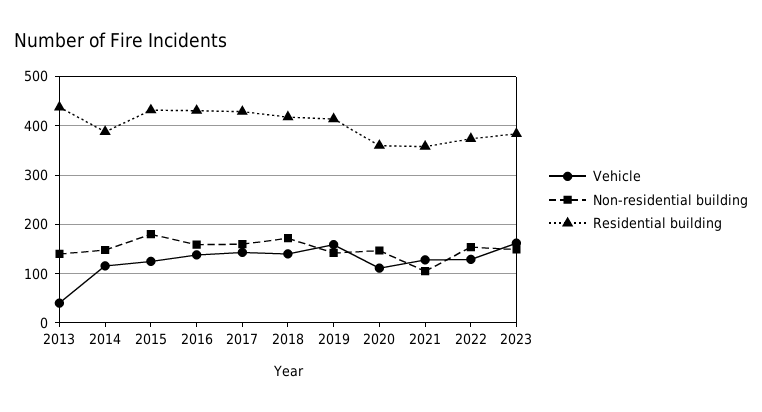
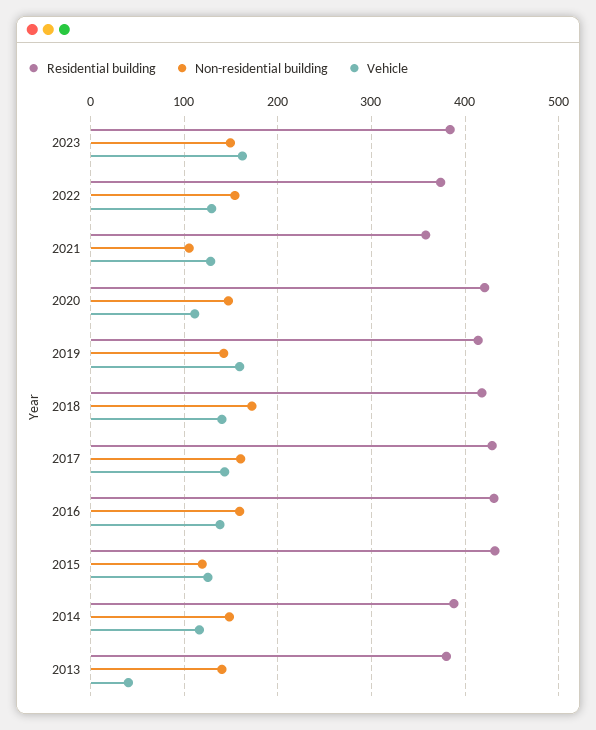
  {
    "Vehicle": {
      "2013": 40,
      "2014": 120,
      "2015": 130,
      "2016": 140,
      "2017": 140,
      "2018": 140,
      "2019": 160,
      "2020": 110,
      "2021": 130,
      "2022": 130,
      "2023": 160
    },
    "Non-residential building": {
      "2013": 140,
      "2014": 150,
-     "2015": 180,
+     "2015": 120,
      "2016": 160,
      "2017": 160,
      "2018": 170,
      "2019": 140,
      "2020": 150,
      "2021": 110,
      "2022": 150,
      "2023": 150
    },
    "Residential building": {
-     "2013": 440,
+     "2013": 380,
      "2014": 390,
      "2015": 430,
      "2016": 430,
      "2017": 430,
      "2018": 420,
      "2019": 410,
-     "2020": 360,
+     "2020": 420,
      "2021": 360,
      "2022": 370,
      "2023": 380
    }
  }

